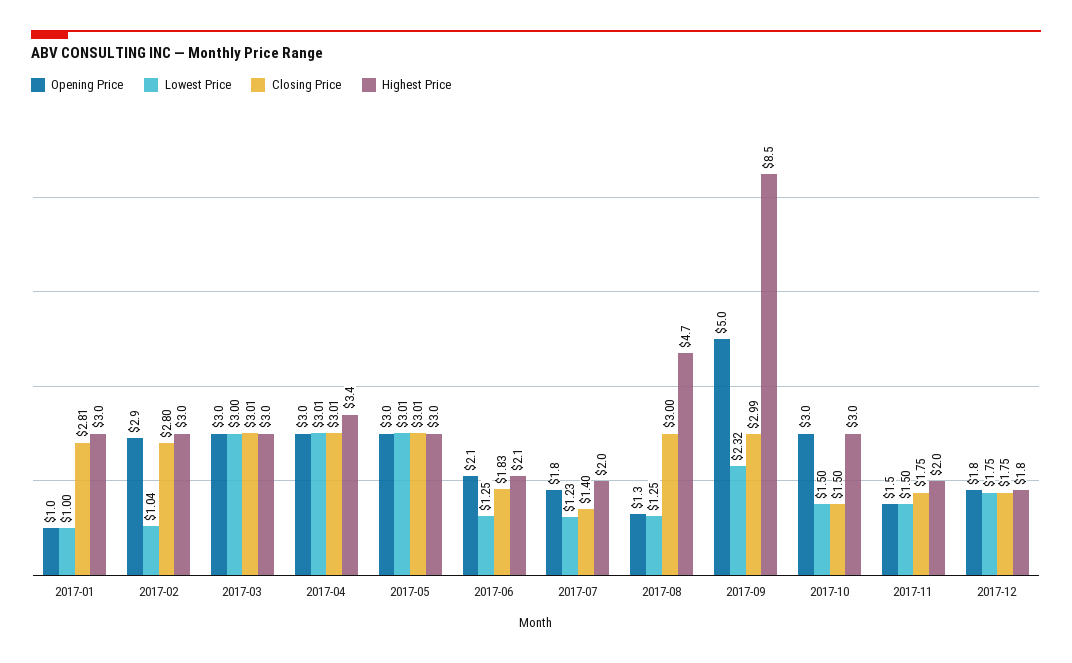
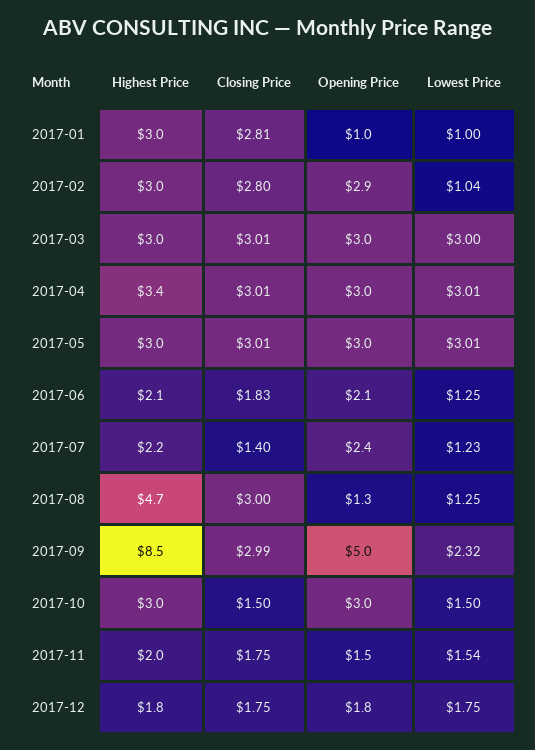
  {
    "Opening Price": {
      "2017-01": 1,
      "2017-02": 2.9,
      "2017-03": 3,
      "2017-04": 3,
      "2017-05": 3,
      "2017-06": 2.1,
-     "2017-07": 1.8,
+     "2017-07": 2.4,
      "2017-08": 1.3,
      "2017-09": 5,
      "2017-10": 3,
      "2017-11": 1.5,
      "2017-12": 1.8
    },
    "Lowest Price": {
      "2017-01": 1,
      "2017-02": 1.04,
      "2017-03": 3,
      "2017-04": 3.01,
      "2017-05": 3.01,
      "2017-06": 1.25,
      "2017-07": 1.23,
      "2017-08": 1.25,
      "2017-09": 2.32,
      "2017-10": 1.5,
-     "2017-11": 1.5,
+     "2017-11": 1.54,
      "2017-12": 1.75
    },
    "Closing Price": {
      "2017-01": 2.81,
      "2017-02": 2.8,
      "2017-03": 3.01,
      "2017-04": 3.01,
      "2017-05": 3.01,
      "2017-06": 1.83,
      "2017-07": 1.4,
      "2017-08": 3,
      "2017-09": 2.99,
      "2017-10": 1.5,
      "2017-11": 1.75,
      "2017-12": 1.75
    },
    "Highest Price": {
      "2017-01": 3,
      "2017-02": 3,
      "2017-03": 3,
      "2017-04": 3.4,
      "2017-05": 3,
      "2017-06": 2.1,
-     "2017-07": 2,
+     "2017-07": 2.2,
      "2017-08": 4.7,
      "2017-09": 8.5,
      "2017-10": 3,
      "2017-11": 2,
      "2017-12": 1.8
    }
  }

